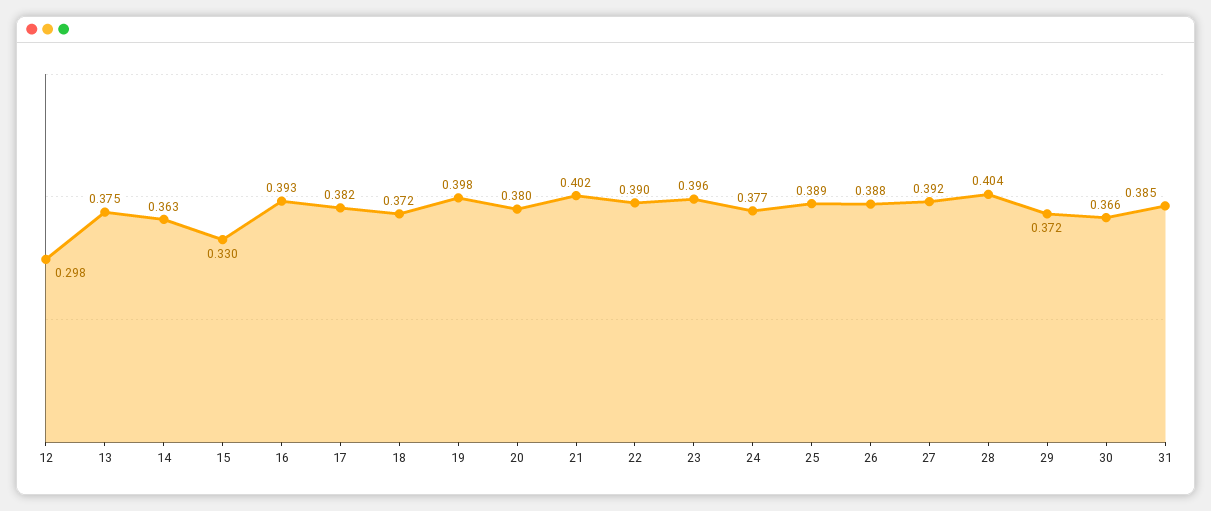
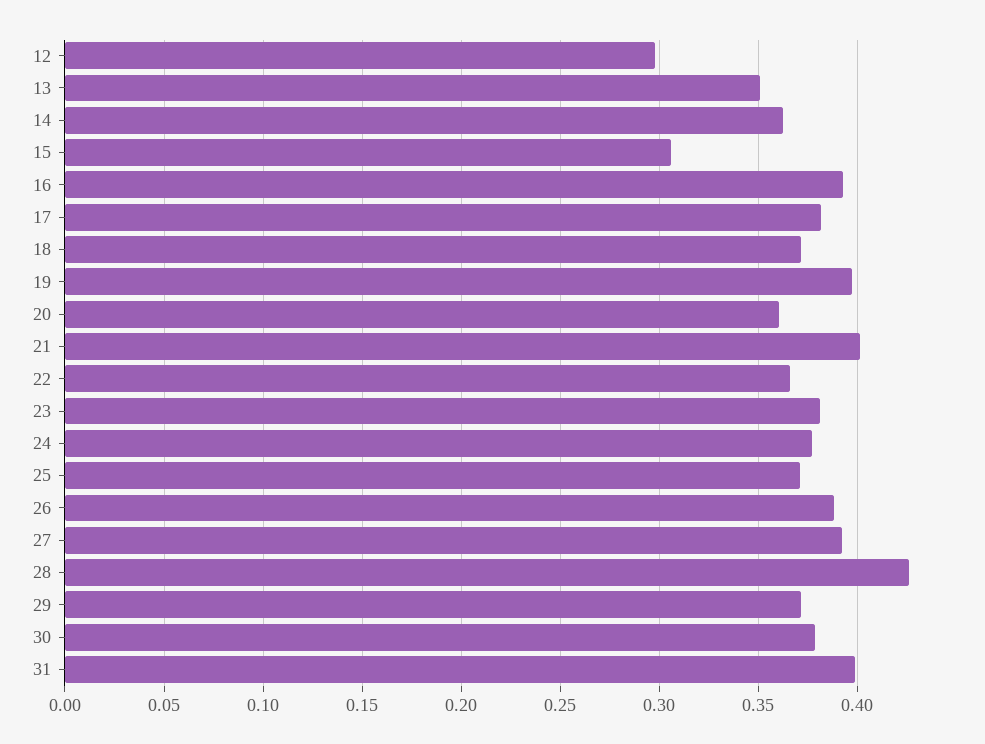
  {
    "12": 0.298,
-   "13": 0.375,
+   "13": 0.35,
    "14": 0.363,
-   "15": 0.33,
+   "15": 0.305,
    "16": 0.393,
    "17": 0.382,
    "18": 0.372,
    "19": 0.398,
-   "20": 0.38,
+   "20": 0.36,
    "21": 0.402,
-   "22": 0.39,
+   "22": 0.365,
-   "23": 0.396,
+   "23": 0.38,
    "24": 0.377,
-   "25": 0.389,
+   "25": 0.37,
    "26": 0.388,
    "27": 0.392,
-   "28": 0.404,
+   "28": 0.425,
    "29": 0.372,
-   "30": 0.366,
+   "30": 0.38,
-   "31": 0.385
+   "31": 0.4
  }

